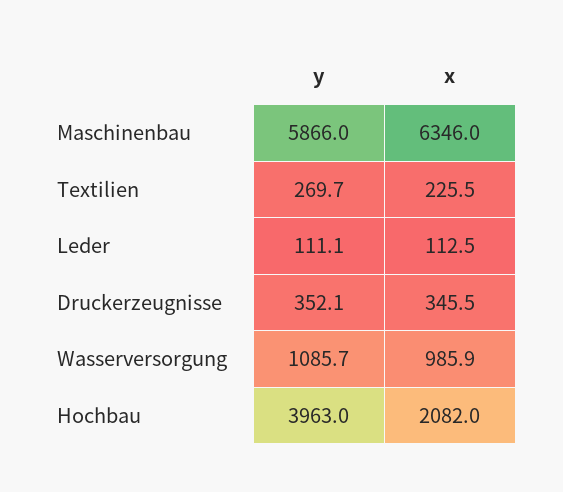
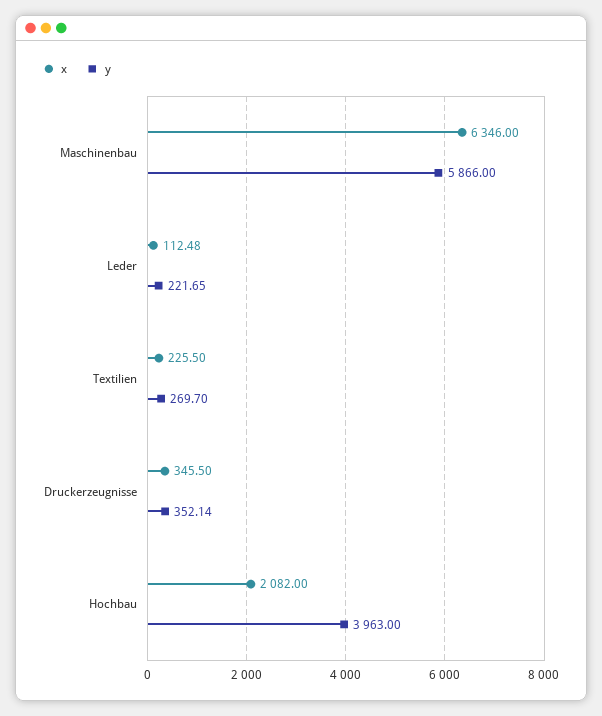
  {
    "y": {
      "Maschinenbau": 5866,
      "Textilien": 269.7,
-     "Leder": 111.1,
+     "Leder": 221.65,
      "Druckerzeugnisse": 352.14,
-     "Wasserversorgung": 1085.7,
      "Hochbau": 3963
    },
    "x": {
      "Maschinenbau": 6346,
      "Textilien": 225.5,
      "Leder": 112.48,
      "Druckerzeugnisse": 345.5,
-     "Wasserversorgung": 985.9,
      "Hochbau": 2082
    }
  }

